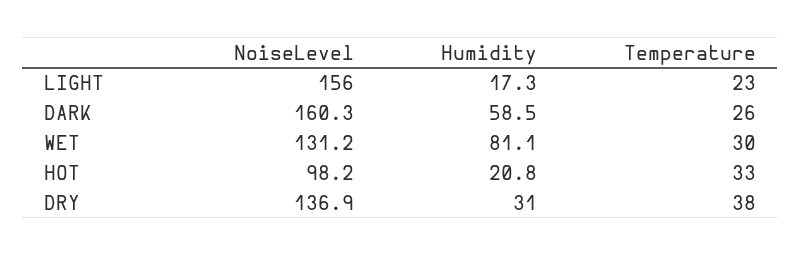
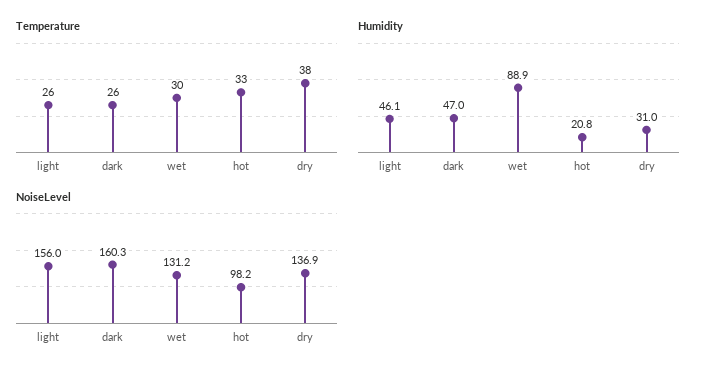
  {
    "NoiseLevel": {
      "LIGHT": 156,
      "DARK": 160.3,
      "WET": 131.2,
      "HOT": 98.2,
      "DRY": 136.9
    },
    "Humidity": {
-     "LIGHT": 17.3,
+     "LIGHT": 46.1,
-     "DARK": 58.5,
+     "DARK": 47,
-     "WET": 81.1,
+     "WET": 88.9,
      "HOT": 20.8,
      "DRY": 31
    },
    "Temperature": {
-     "LIGHT": 23,
+     "LIGHT": 26,
      "DARK": 26,
      "WET": 30,
      "HOT": 33,
      "DRY": 38
    }
  }

